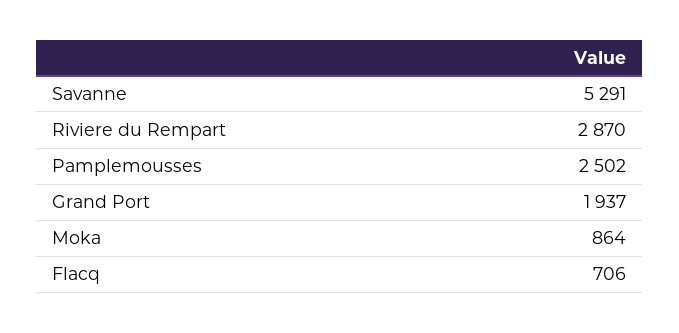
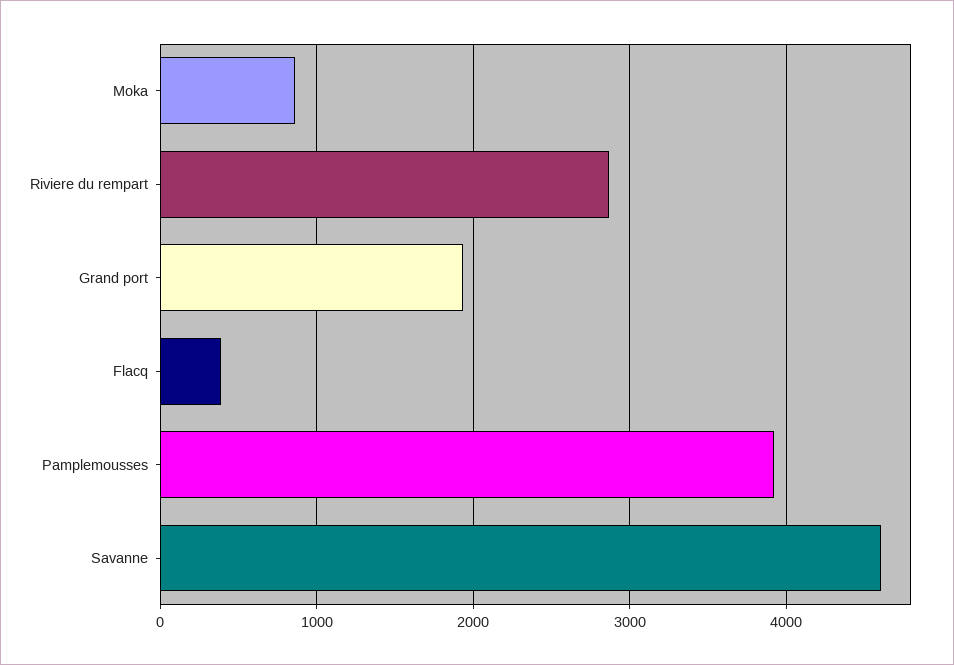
  {
-   "Savanne": 5291,
+   "Savanne": 4600,
    "Riviere du Rempart": 2870,
-   "Pamplemousses": 2502,
+   "Pamplemousses": 3900,
    "Grand Port": 1937,
    "Moka": 864,
-   "Flacq": 706
+   "Flacq": 400
  }

